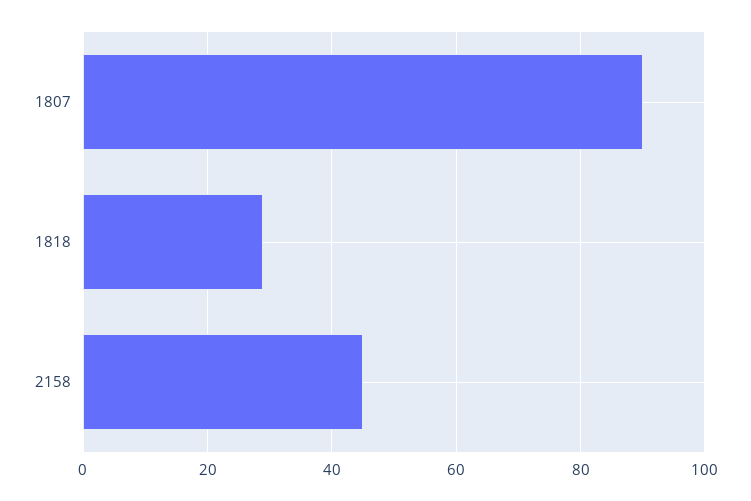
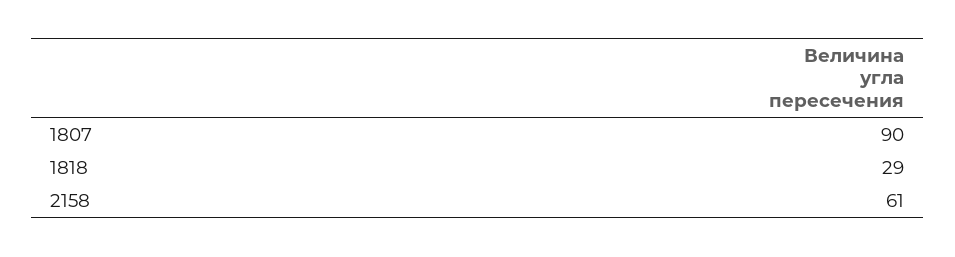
  {
    "1807": 90,
    "1818": 29,
-   "2158": 45
+   "2158": 61
  }

